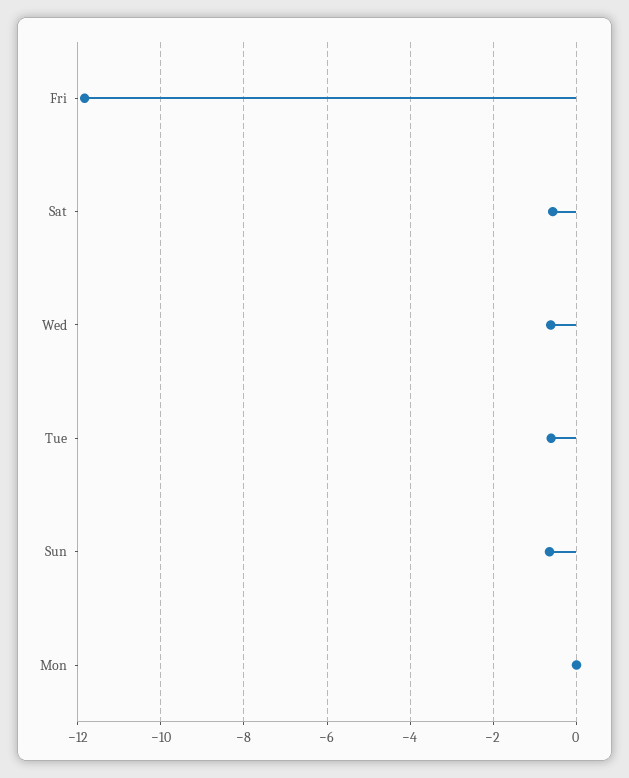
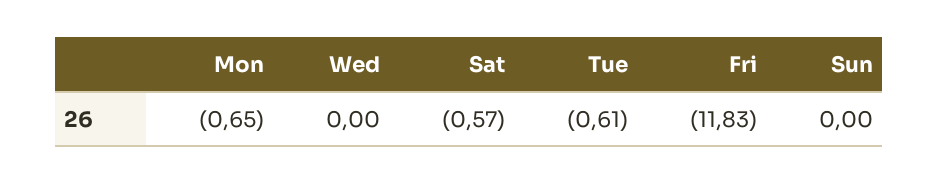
  {
    "Fri": -11.83,
    "Sat": -0.57,
-   "Wed": -0.6,
+   "Wed": 0,
    "Tue": -0.61,
-   "Sun": -0.6,
+   "Sun": 0,
-   "Mon": 0
+   "Mon": -0.65
  }

